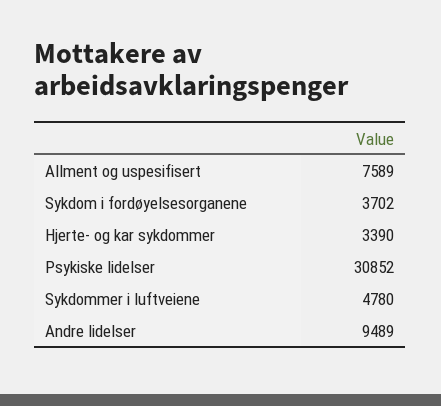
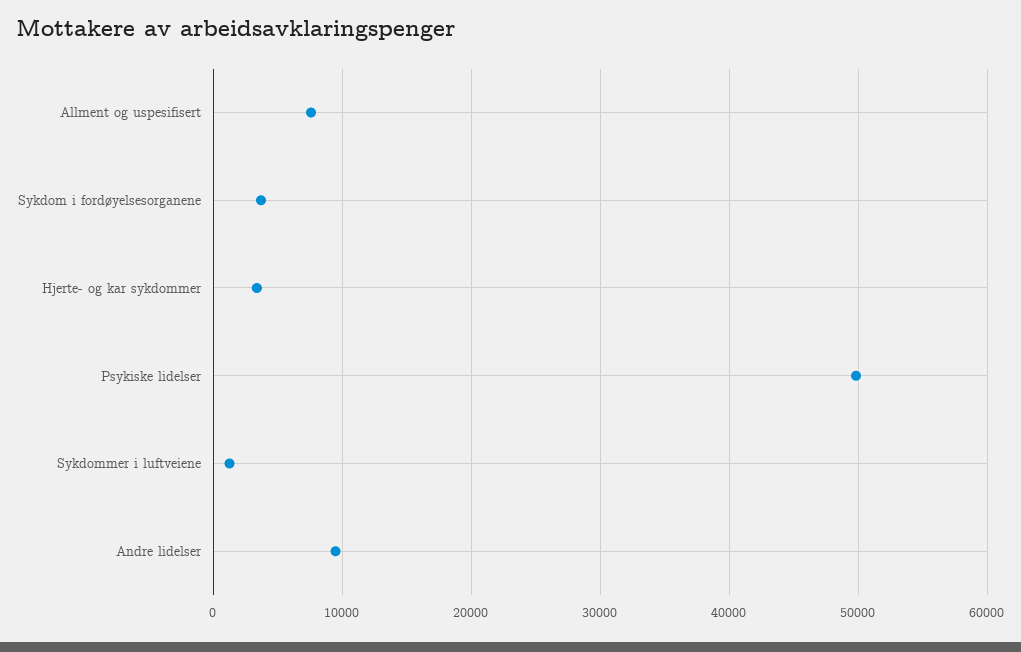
  {
    "Allment og uspesifisert": 7589,
    "Sykdom i fordøyelsesorganene": 3702,
    "Hjerte- og kar sykdommer": 3390,
-   "Psykiske lidelser": 30852,
+   "Psykiske lidelser": 50000,
-   "Sykdommer i luftveiene": 4780,
+   "Sykdommer i luftveiene": 1000,
    "Andre lidelser": 9489
  }

